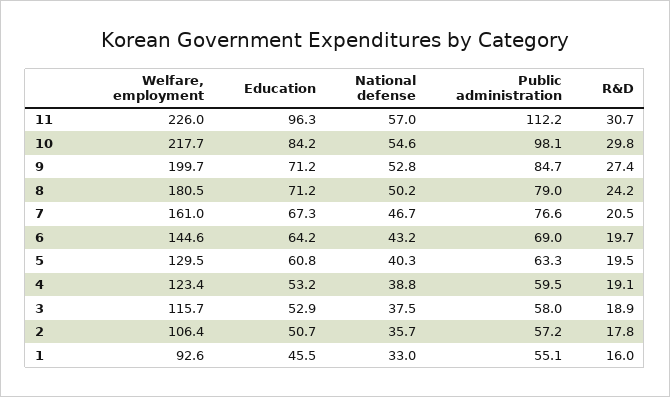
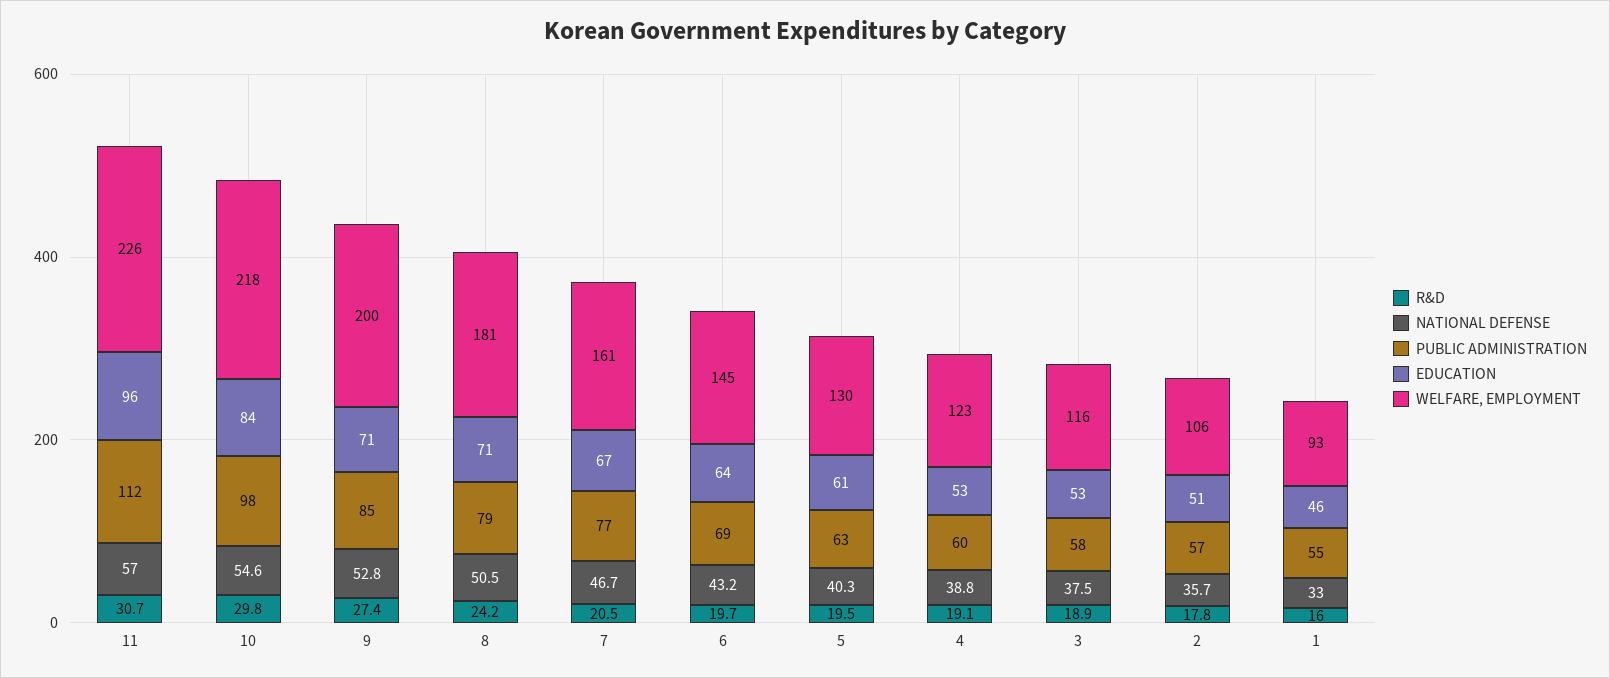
  {
    "Welfare, employment": {
      "11": 226,
      "10": 217.7,
      "9": 199.7,
      "8": 180.5,
      "7": 161,
      "6": 144.6,
      "5": 129.5,
      "4": 123.4,
      "3": 115.7,
      "2": 106.4,
      "1": 92.6
    },
    "Education": {
      "11": 96.3,
      "10": 84.2,
      "9": 71.2,
      "8": 71.2,
      "7": 67.3,
      "6": 64.2,
      "5": 60.8,
      "4": 53.2,
      "3": 52.9,
      "2": 50.7,
      "1": 45.5
    },
    "National defense": {
      "11": 57,
      "10": 54.6,
      "9": 52.8,
-     "8": 50.2,
+     "8": 50.5,
      "7": 46.7,
      "6": 43.2,
      "5": 40.3,
      "4": 38.8,
      "3": 37.5,
      "2": 35.7,
      "1": 33
    },
    "Public administration": {
      "11": 112.2,
      "10": 98.1,
      "9": 84.7,
      "8": 79,
      "7": 76.6,
      "6": 69,
      "5": 63.3,
      "4": 59.5,
      "3": 58,
      "2": 57.2,
      "1": 55.1
    },
    "R&D": {
      "11": 30.7,
      "10": 29.8,
      "9": 27.4,
      "8": 24.2,
      "7": 20.5,
      "6": 19.7,
      "5": 19.5,
      "4": 19.1,
      "3": 18.9,
      "2": 17.8,
      "1": 16
    }
  }

